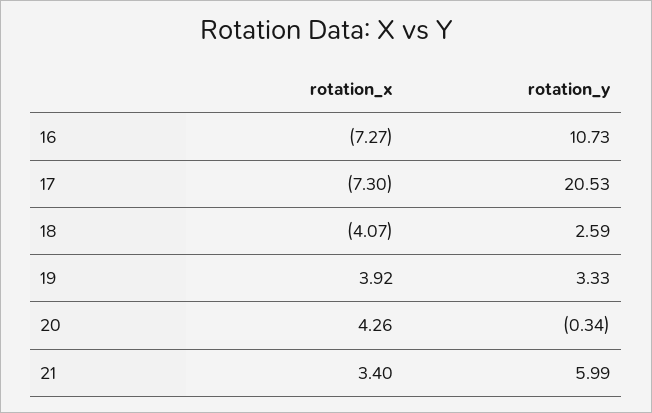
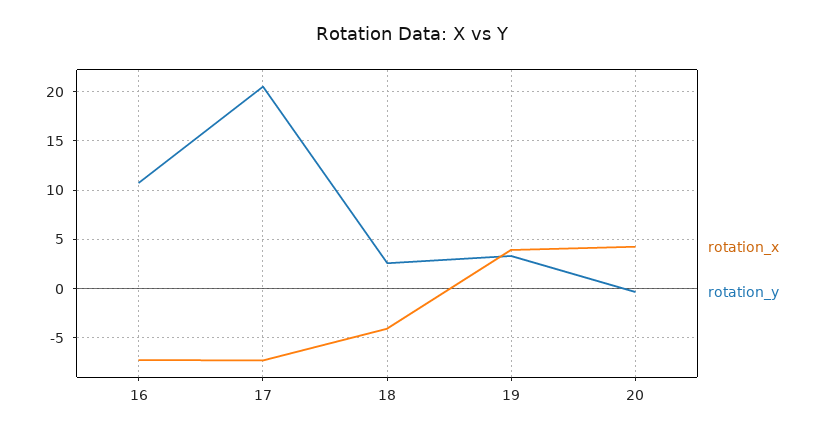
  {
    "rotation_x": {
      "16": -7.27,
      "17": -7.3,
      "18": -4.07,
      "19": 3.92,
-     "20": 4.26,
+     "20": 4.26
-     "21": 3.4
    },
    "rotation_y": {
      "16": 10.73,
      "17": 20.53,
      "18": 2.59,
      "19": 3.33,
-     "20": -0.34,
+     "20": -0.34
-     "21": 5.99
    }
  }

